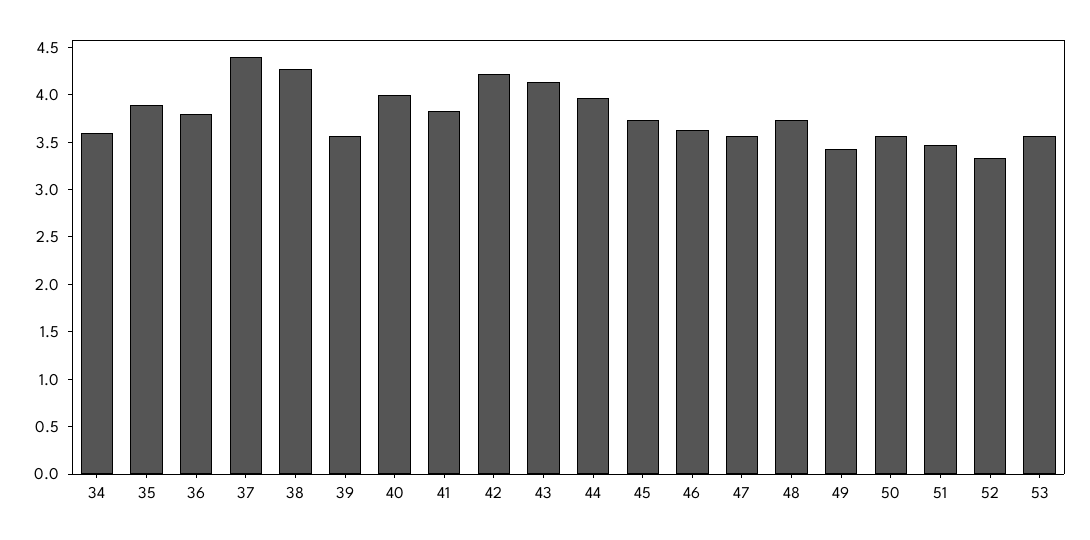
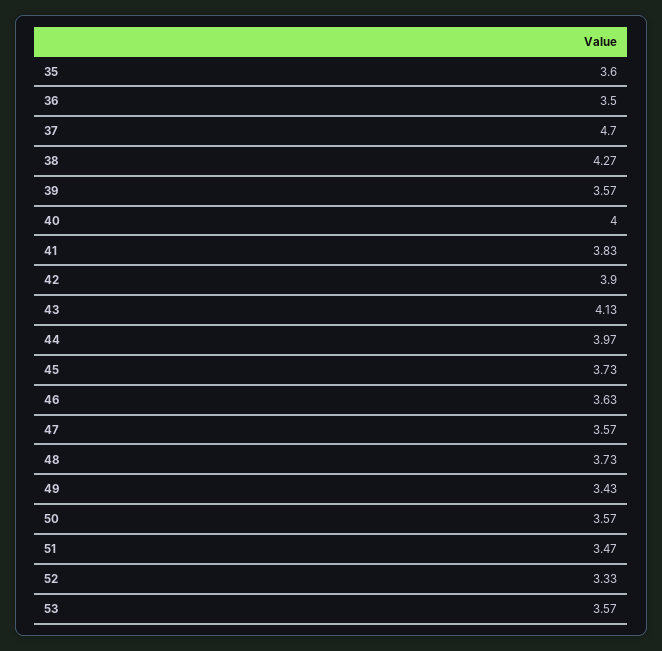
  {
-   "34": 3.6,
-   "35": 3.9,
+   "35": 3.6,
-   "36": 3.8,
+   "36": 3.5,
-   "37": 4.4,
+   "37": 4.7,
    "38": 4.27,
    "39": 3.57,
    "40": 4,
    "41": 3.83,
-   "42": 4.2,
+   "42": 3.9,
    "43": 4.13,
    "44": 3.97,
    "45": 3.73,
    "46": 3.63,
    "47": 3.57,
    "48": 3.73,
    "49": 3.43,
    "50": 3.57,
    "51": 3.47,
    "52": 3.33,
    "53": 3.57
  }

